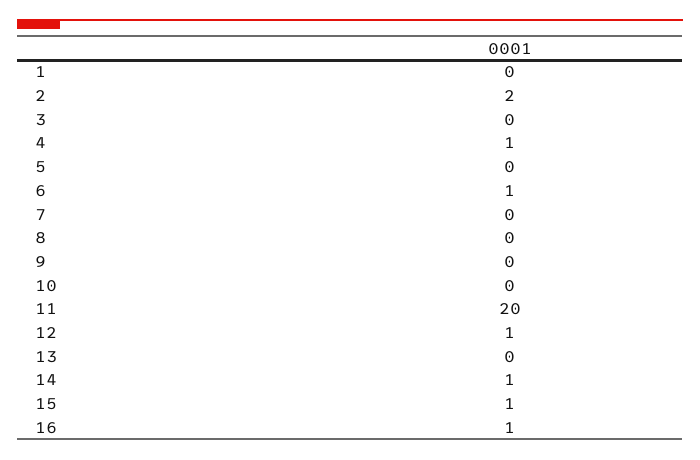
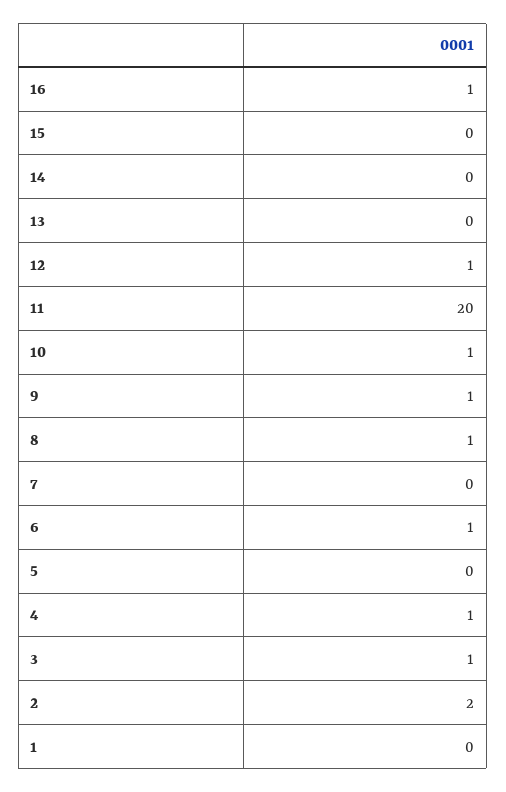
  {
    "1": 0,
    "2": 2,
-   "3": 0,
+   "3": 1,
    "4": 1,
    "5": 0,
    "6": 1,
    "7": 0,
-   "8": 0,
+   "8": 1,
-   "9": 0,
+   "9": 1,
-   "10": 0,
+   "10": 1,
    "11": 20,
    "12": 1,
    "13": 0,
-   "14": 1,
+   "14": 0,
-   "15": 1,
+   "15": 0,
    "16": 1
  }

